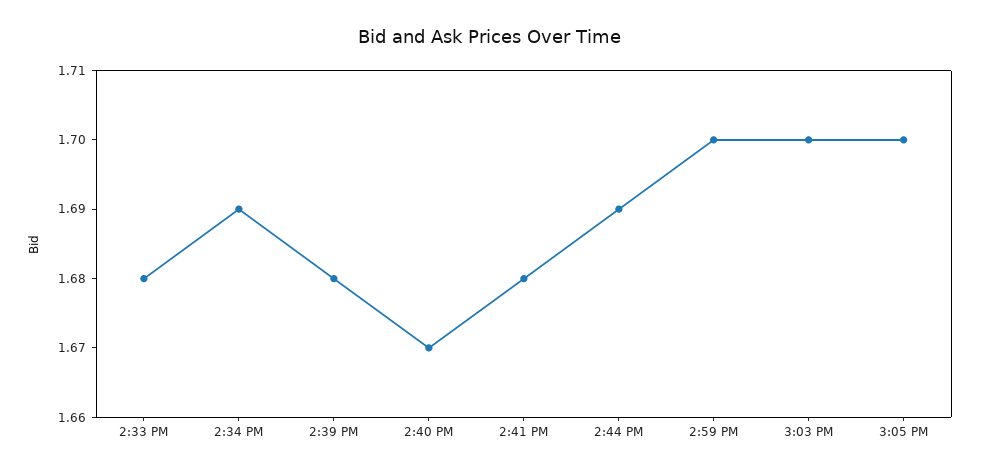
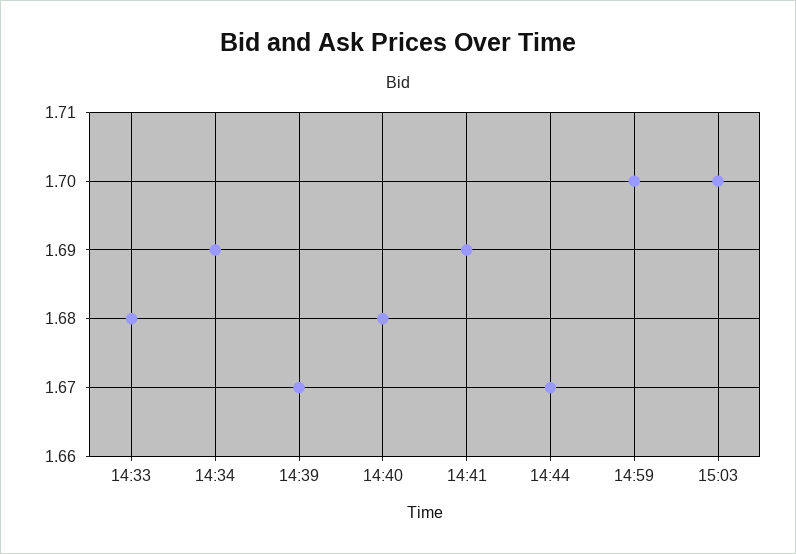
  {
    "2:33 PM": 1.68,
    "2:34 PM": 1.69,
-   "2:39 PM": 1.68,
+   "2:39 PM": 1.67,
-   "2:40 PM": 1.67,
+   "2:40 PM": 1.68,
-   "2:41 PM": 1.68,
+   "2:41 PM": 1.69,
-   "2:44 PM": 1.69,
+   "2:44 PM": 1.67,
    "2:59 PM": 1.7,
-   "3:03 PM": 1.7,
+   "3:03 PM": 1.7
-   "3:05 PM": 1.7
  }

